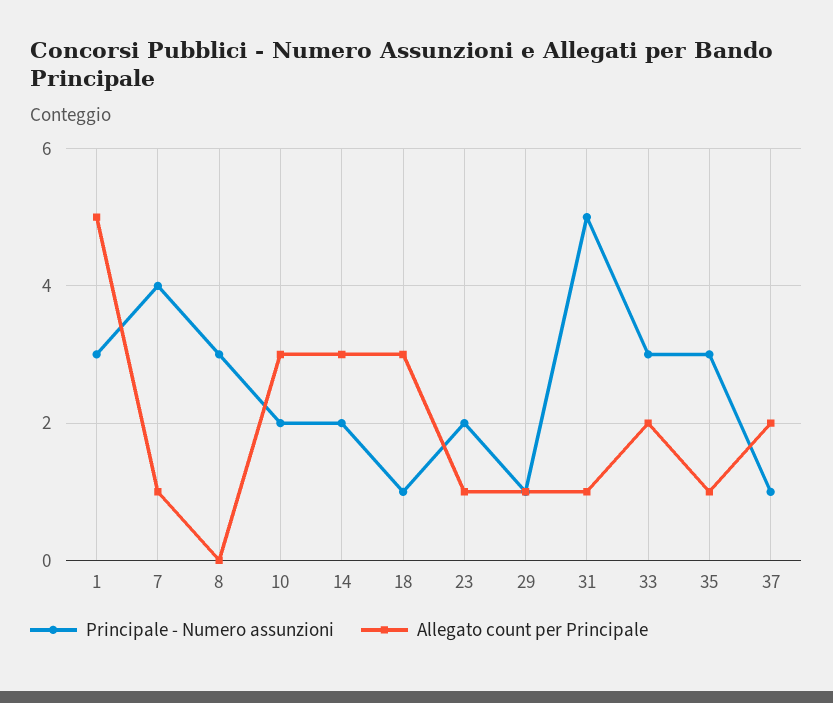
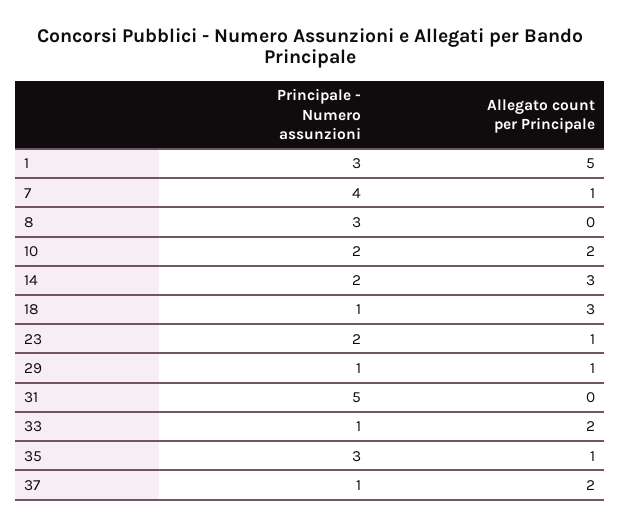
  {
    "Principale - Numero assunzioni": {
      "1": 3,
      "7": 4,
      "8": 3,
      "10": 2,
      "14": 2,
      "18": 1,
      "23": 2,
      "29": 1,
      "31": 5,
-     "33": 3,
+     "33": 1,
      "35": 3,
      "37": 1
    },
    "Allegato count per Principale": {
      "1": 5,
      "7": 1,
      "8": 0,
-     "10": 3,
+     "10": 2,
      "14": 3,
      "18": 3,
      "23": 1,
      "29": 1,
-     "31": 1,
+     "31": 0,
      "33": 2,
      "35": 1,
      "37": 2
    }
  }

